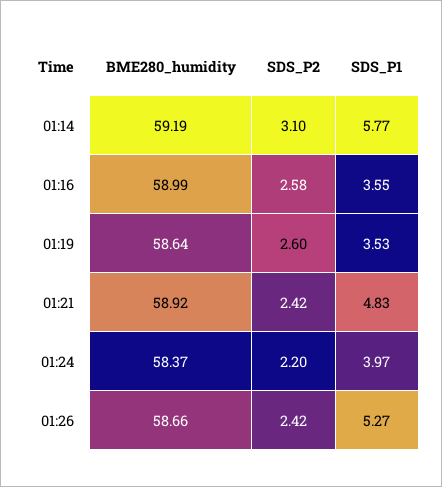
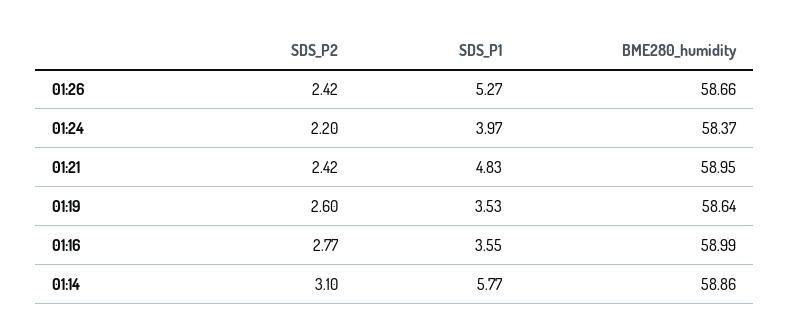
  {
    "BME280_humidity": {
-     "01:14": 59.19,
+     "01:14": 58.86,
      "01:16": 58.99,
      "01:19": 58.64,
-     "01:21": 58.92,
+     "01:21": 58.95,
      "01:24": 58.37,
      "01:26": 58.66
    },
    "SDS_P2": {
      "01:14": 3.1,
-     "01:16": 2.58,
+     "01:16": 2.77,
      "01:19": 2.6,
      "01:21": 2.42,
      "01:24": 2.2,
      "01:26": 2.42
    },
    "SDS_P1": {
      "01:14": 5.77,
      "01:16": 3.55,
      "01:19": 3.53,
      "01:21": 4.83,
      "01:24": 3.97,
      "01:26": 5.27
    }
  }

